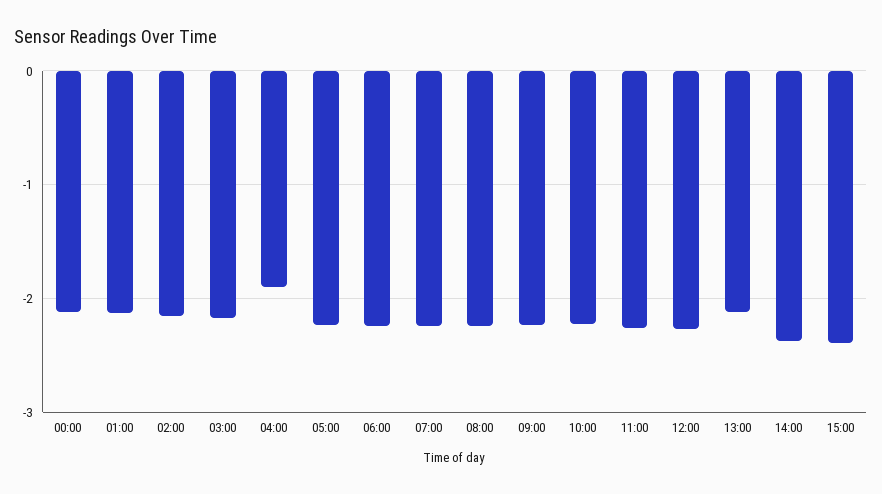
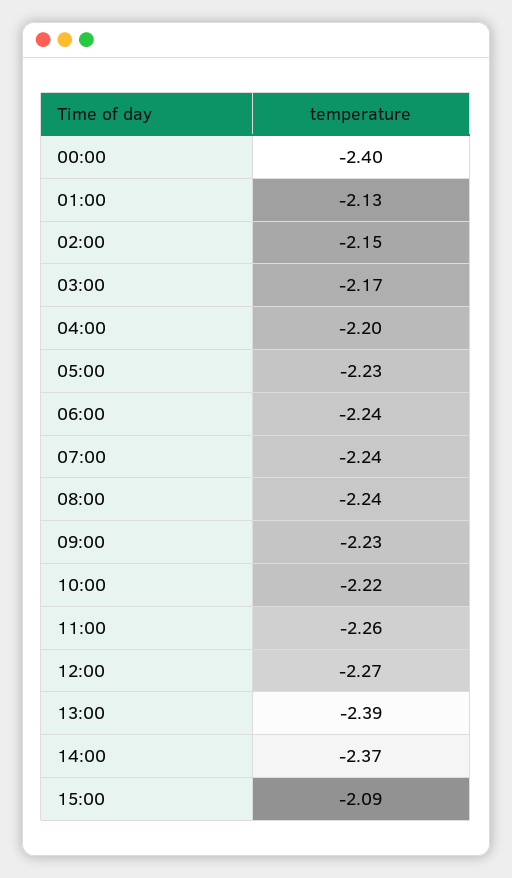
  {
-   "00:00": -2.1,
+   "00:00": -2.4,
    "01:00": -2.13,
    "02:00": -2.15,
    "03:00": -2.17,
-   "04:00": -1.9,
+   "04:00": -2.2,
    "05:00": -2.23,
    "06:00": -2.24,
    "07:00": -2.24,
    "08:00": -2.24,
    "09:00": -2.23,
    "10:00": -2.22,
    "11:00": -2.26,
    "12:00": -2.27,
-   "13:00": -2.1,
+   "13:00": -2.39,
    "14:00": -2.37,
-   "15:00": -2.4
+   "15:00": -2.09
  }

